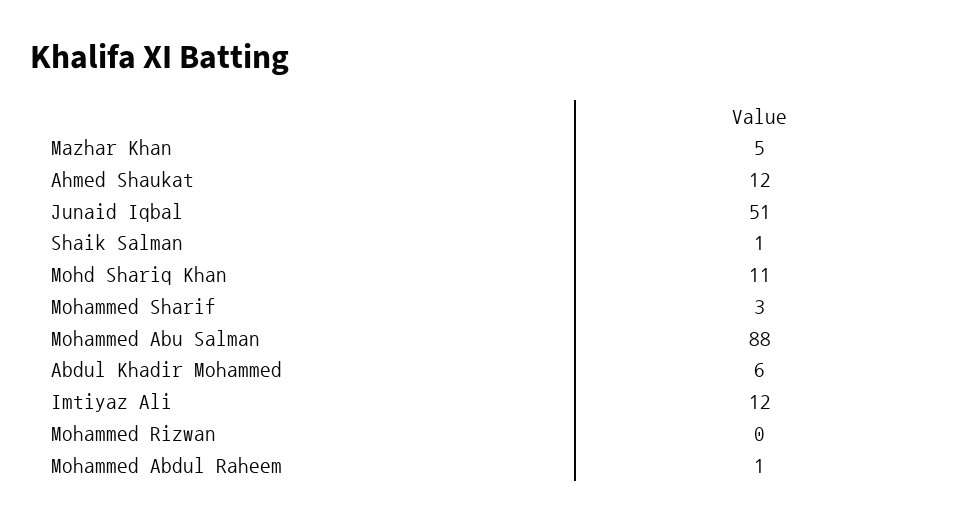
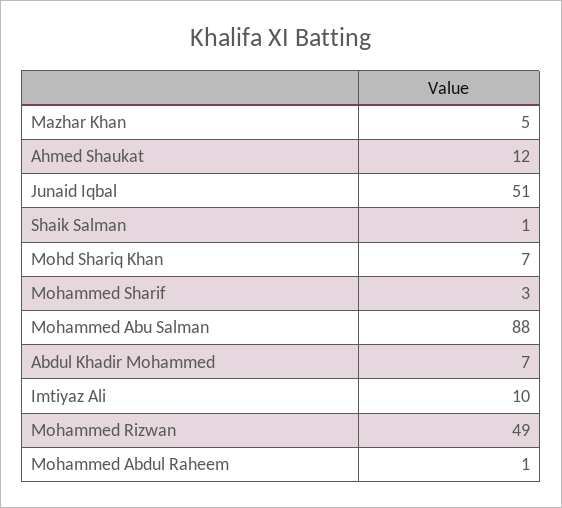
  {
    "Mazhar Khan": 5,
    "Ahmed Shaukat": 12,
    "Junaid Iqbal": 51,
    "Shaik Salman": 1,
-   "Mohd Shariq Khan": 11,
+   "Mohd Shariq Khan": 7,
    "Mohammed Sharif": 3,
    "Mohammed Abu Salman": 88,
-   "Abdul Khadir Mohammed": 6,
+   "Abdul Khadir Mohammed": 7,
-   "Imtiyaz Ali": 12,
+   "Imtiyaz Ali": 10,
-   "Mohammed Rizwan": 0,
+   "Mohammed Rizwan": 49,
    "Mohammed Abdul Raheem": 1
  }

